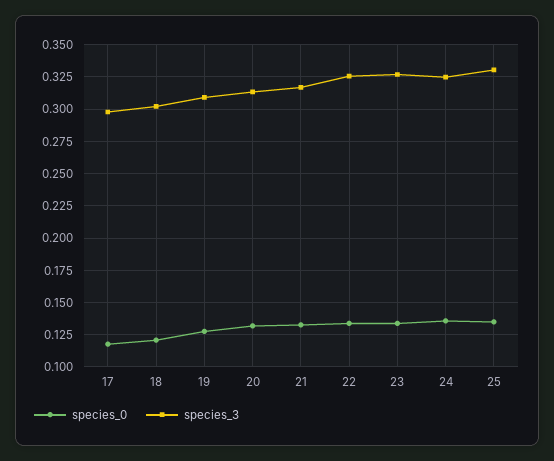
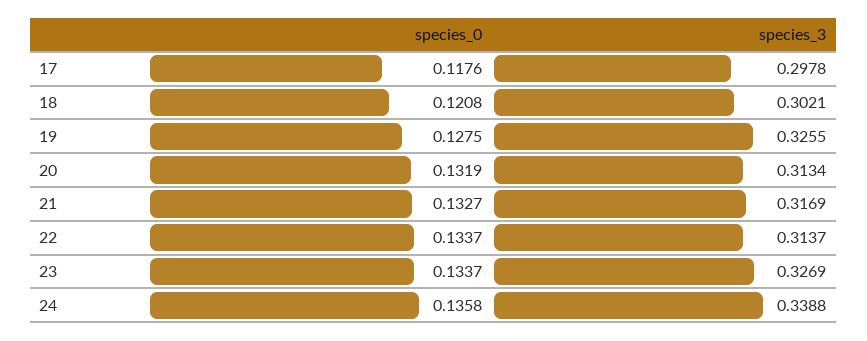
  {
    "species_0": {
      "17": 0.1176,
      "18": 0.1208,
      "19": 0.1275,
      "20": 0.1319,
      "21": 0.1327,
      "22": 0.1337,
      "23": 0.1337,
-     "24": 0.1358,
+     "24": 0.1358
-     "25": 0.135
    },
    "species_3": {
      "17": 0.2978,
      "18": 0.3021,
-     "19": 0.31,
+     "19": 0.3255,
      "20": 0.3134,
      "21": 0.3169,
-     "22": 0.325,
+     "22": 0.3137,
      "23": 0.3269,
-     "24": 0.325,
+     "24": 0.3388
-     "25": 0.33
    }
  }

